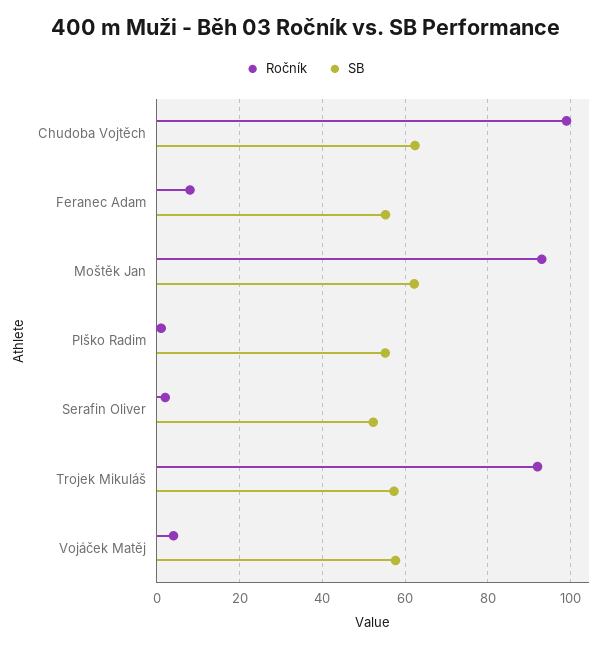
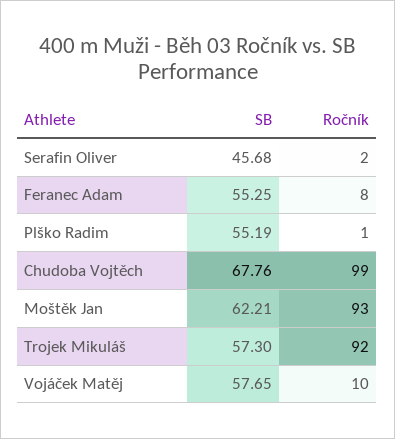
  {
    "Ročník": {
      "Chudoba Vojtěch": 99,
      "Feranec Adam": 8,
      "Moštěk Jan": 93,
      "Plško Radim": 1,
      "Serafin Oliver": 2,
      "Trojek Mikuláš": 92,
-     "Vojáček Matěj": 4
+     "Vojáček Matěj": 10
    },
    "SB": {
-     "Chudoba Vojtěch": 62,
+     "Chudoba Vojtěch": 67.76,
      "Feranec Adam": 55.25,
      "Moštěk Jan": 62.21,
      "Plško Radim": 55.19,
-     "Serafin Oliver": 52,
+     "Serafin Oliver": 45.68,
      "Trojek Mikuláš": 57.3,
      "Vojáček Matěj": 57.65
    }
  }

